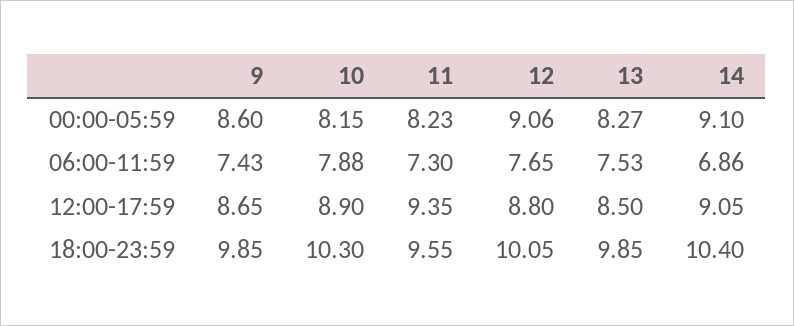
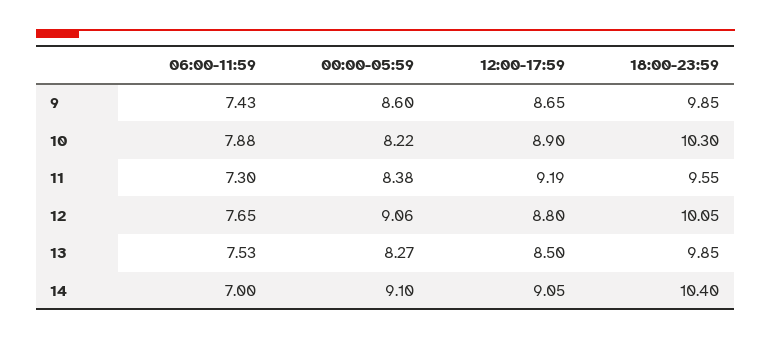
  {
    "9": {
      "00:00-05:59": 8.6,
      "06:00-11:59": 7.43,
      "12:00-17:59": 8.65,
      "18:00-23:59": 9.85
    },
    "10": {
-     "00:00-05:59": 8.15,
+     "00:00-05:59": 8.22,
      "06:00-11:59": 7.88,
      "12:00-17:59": 8.9,
      "18:00-23:59": 10.3
    },
    "11": {
-     "00:00-05:59": 8.23,
+     "00:00-05:59": 8.38,
      "06:00-11:59": 7.3,
-     "12:00-17:59": 9.35,
+     "12:00-17:59": 9.19,
      "18:00-23:59": 9.55
    },
    "12": {
      "00:00-05:59": 9.06,
      "06:00-11:59": 7.65,
      "12:00-17:59": 8.8,
      "18:00-23:59": 10.05
    },
    "13": {
      "00:00-05:59": 8.27,
      "06:00-11:59": 7.53,
      "12:00-17:59": 8.5,
      "18:00-23:59": 9.85
    },
    "14": {
      "00:00-05:59": 9.1,
-     "06:00-11:59": 6.86,
+     "06:00-11:59": 7,
      "12:00-17:59": 9.05,
      "18:00-23:59": 10.4
    }
  }

